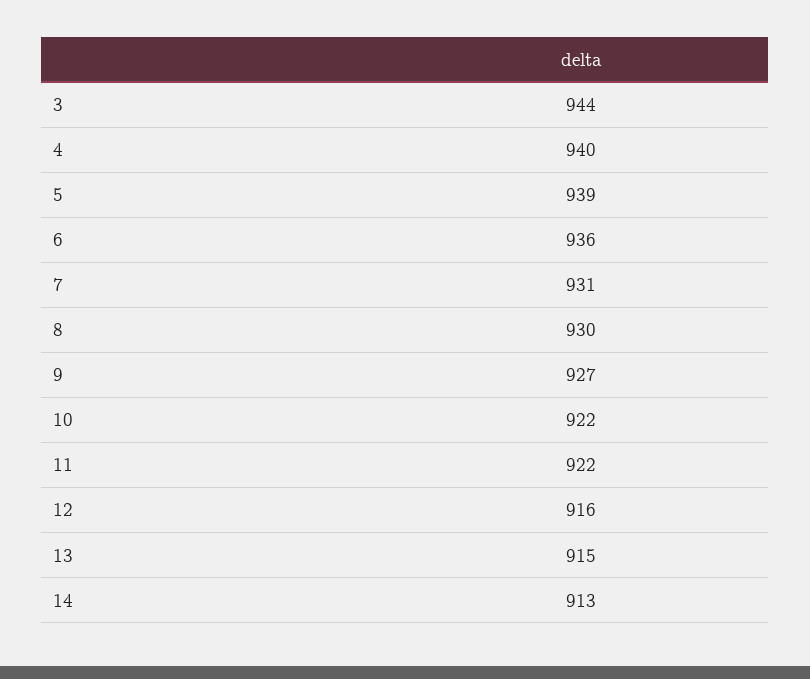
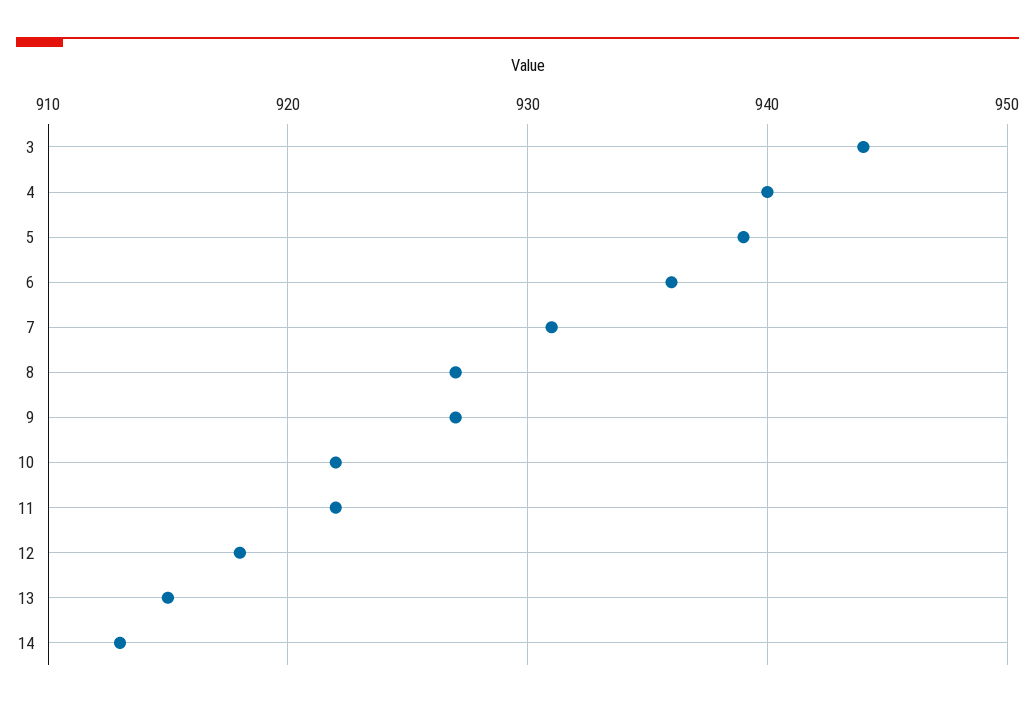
  {
    "3": 944,
    "4": 940,
    "5": 939,
    "6": 936,
    "7": 931,
-   "8": 930,
+   "8": 927,
    "9": 927,
    "10": 922,
    "11": 922,
-   "12": 916,
+   "12": 918,
    "13": 915,
    "14": 913
  }

